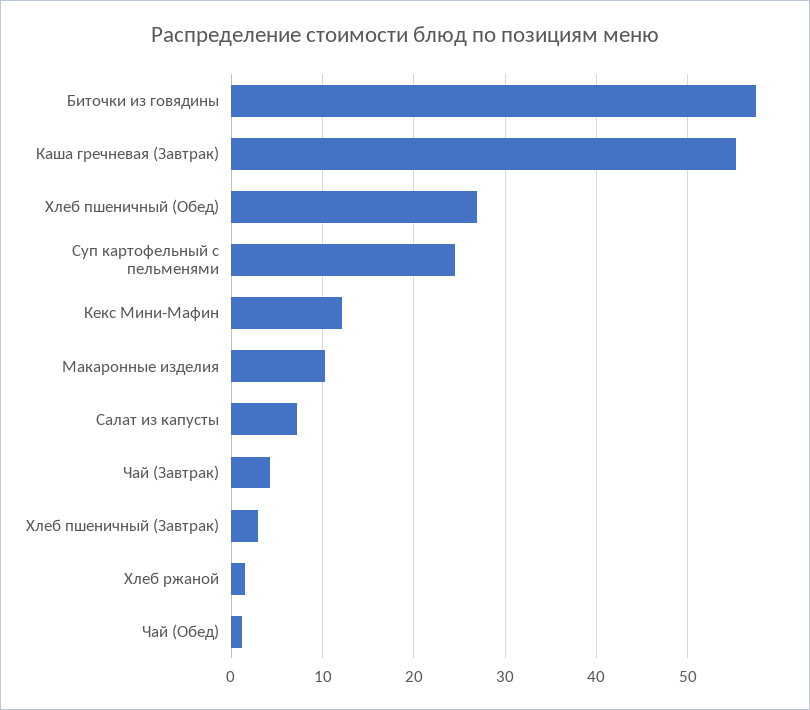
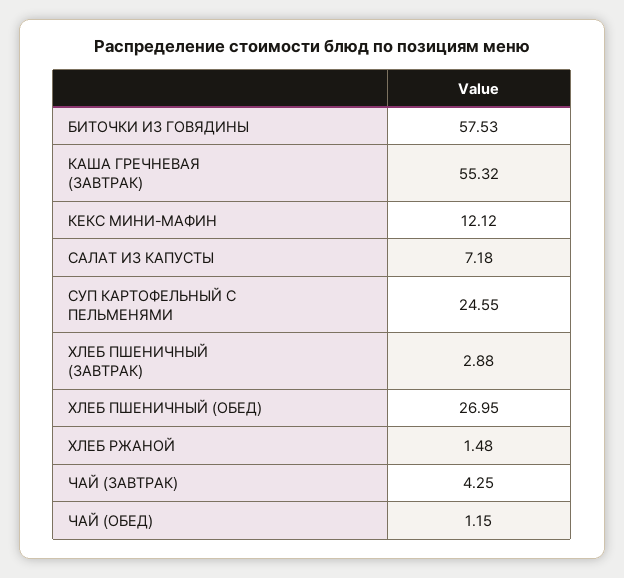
  {
    "Биточки из говядины": 57.53,
    "Каша гречневая (Завтрак)": 55.32,
    "Хлеб пшеничный (Обед)": 26.95,
    "Суп картофельный с пельменями": 24.55,
    "Кекс Мини-Мафин": 12.12,
-   "Макаронные изделия": 10,
    "Салат из капусты": 7.18,
    "Чай (Завтрак)": 4.25,
    "Хлеб пшеничный (Завтрак)": 2.88,
    "Хлеб ржаной": 1.48,
    "Чай (Обед)": 1.15
  }

